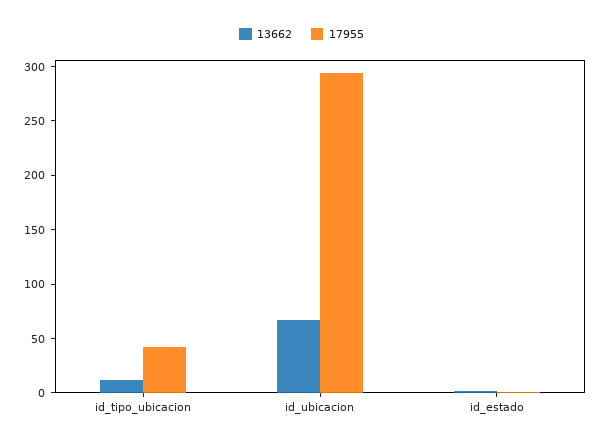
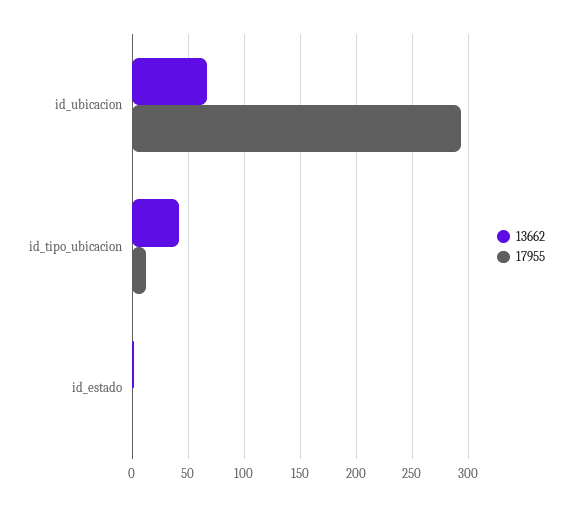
  {
    "13662": {
-     "id_tipo_ubicacion": 10,
+     "id_tipo_ubicacion": 40,
      "id_ubicacion": 70,
      "id_estado": 0
    },
    "17955": {
-     "id_tipo_ubicacion": 40,
+     "id_tipo_ubicacion": 10,
      "id_ubicacion": 290,
      "id_estado": 0
    }
  }

